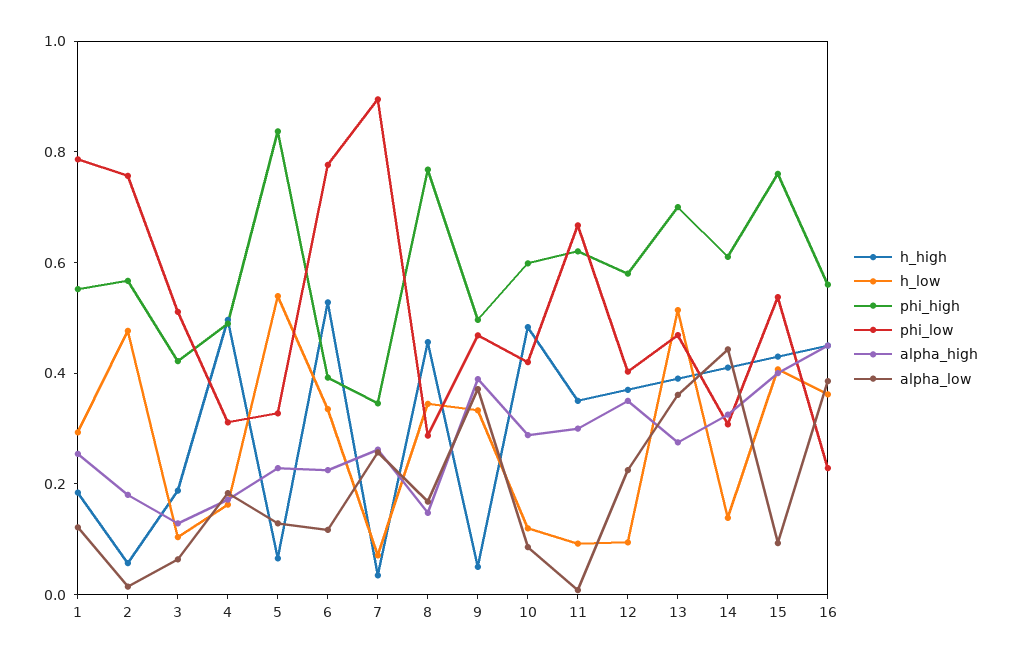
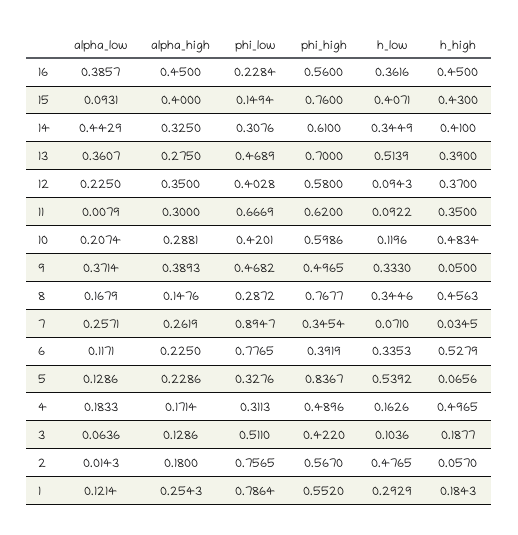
  {
    "h_high": {
      "1": 0.1843,
      "2": 0.057,
      "3": 0.1877,
      "4": 0.4965,
      "5": 0.0656,
      "6": 0.5279,
      "7": 0.0345,
      "8": 0.4563,
      "9": 0.05,
      "10": 0.4834,
      "11": 0.35,
      "12": 0.37,
      "13": 0.39,
      "14": 0.41,
      "15": 0.43,
      "16": 0.45
    },
    "h_low": {
      "1": 0.2929,
      "2": 0.4765,
      "3": 0.1036,
      "4": 0.1626,
      "5": 0.5392,
      "6": 0.3353,
      "7": 0.071,
      "8": 0.3446,
      "9": 0.333,
      "10": 0.1196,
      "11": 0.0922,
      "12": 0.0943,
      "13": 0.5139,
-     "14": 0.15,
+     "14": 0.3449,
      "15": 0.4071,
      "16": 0.3616
    },
    "phi_high": {
      "1": 0.552,
      "2": 0.567,
      "3": 0.422,
      "4": 0.4896,
      "5": 0.8367,
      "6": 0.3919,
      "7": 0.3454,
      "8": 0.7677,
      "9": 0.4965,
      "10": 0.5986,
      "11": 0.62,
      "12": 0.58,
      "13": 0.7,
      "14": 0.61,
      "15": 0.76,
      "16": 0.56
    },
    "phi_low": {
      "1": 0.7864,
      "2": 0.7565,
      "3": 0.511,
      "4": 0.3113,
      "5": 0.3276,
      "6": 0.7765,
      "7": 0.8947,
      "8": 0.2872,
      "9": 0.4682,
      "10": 0.4201,
      "11": 0.6669,
      "12": 0.4028,
      "13": 0.4689,
      "14": 0.3076,
-     "15": 0.55,
+     "15": 0.1494,
      "16": 0.2284
    },
    "alpha_high": {
      "1": 0.2543,
      "2": 0.18,
      "3": 0.1286,
      "4": 0.1714,
      "5": 0.2286,
      "6": 0.225,
      "7": 0.2619,
      "8": 0.1476,
      "9": 0.3893,
      "10": 0.2881,
      "11": 0.3,
      "12": 0.35,
      "13": 0.275,
      "14": 0.325,
      "15": 0.4,
      "16": 0.45
    },
    "alpha_low": {
      "1": 0.1214,
      "2": 0.0143,
      "3": 0.0636,
      "4": 0.1833,
      "5": 0.1286,
      "6": 0.1171,
      "7": 0.2571,
      "8": 0.1679,
      "9": 0.3714,
-     "10": 0.1,
+     "10": 0.2074,
      "11": 0.0079,
      "12": 0.225,
      "13": 0.3607,
      "14": 0.4429,
      "15": 0.0931,
      "16": 0.3857
    }
  }

